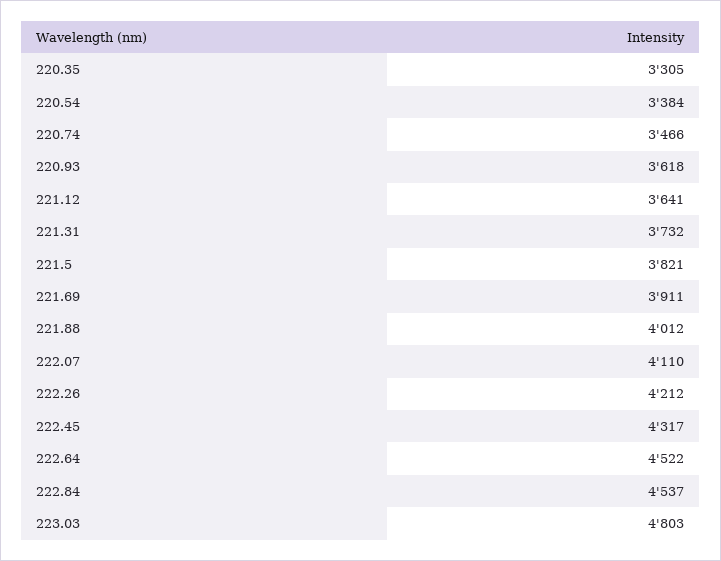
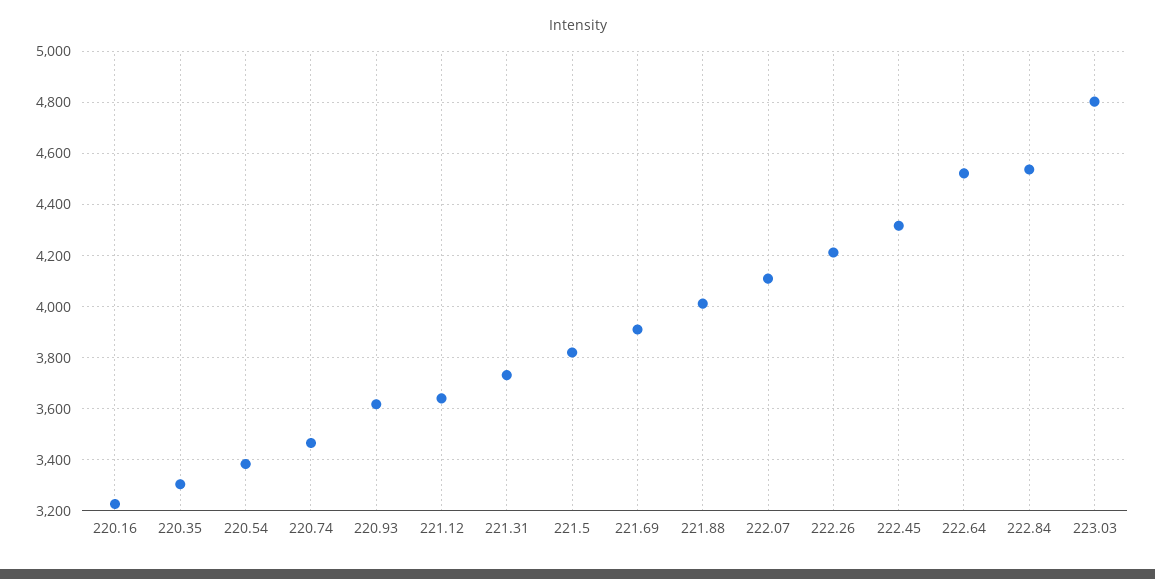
  {
    "220.35": 3305,
    "220.54": 3384,
    "220.74": 3466,
    "220.93": 3618,
    "221.12": 3641,
    "221.31": 3732,
    "221.5": 3821,
    "221.69": 3911,
    "221.88": 4012,
    "222.07": 4110,
    "222.26": 4212,
    "222.45": 4317,
    "222.64": 4522,
    "222.84": 4537,
-   "223.03": 4803
+   "223.03": 4803,
+   "220.16": 3225
  }

